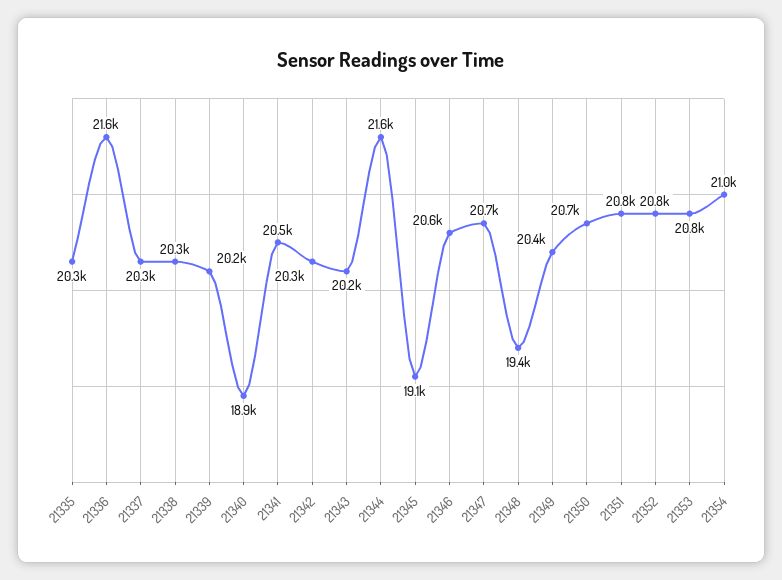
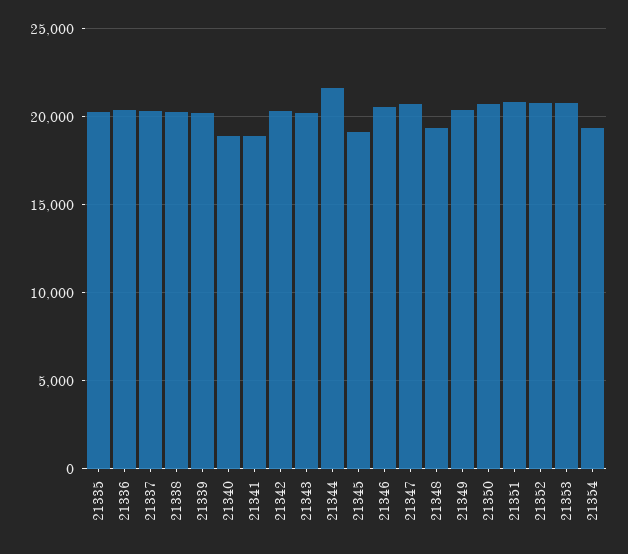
  {
    "21335": 20300,
-   "21336": 21600,
+   "21336": 20500,
    "21337": 20300,
    "21338": 20300,
    "21339": 20200,
    "21340": 18900,
-   "21341": 20500,
+   "21341": 19000,
    "21342": 20300,
    "21343": 20200,
    "21344": 21600,
    "21345": 19100,
    "21346": 20600,
    "21347": 20700,
    "21348": 19400,
    "21349": 20400,
    "21350": 20700,
    "21351": 20800,
    "21352": 20800,
    "21353": 20800,
-   "21354": 21000
+   "21354": 19500
  }

